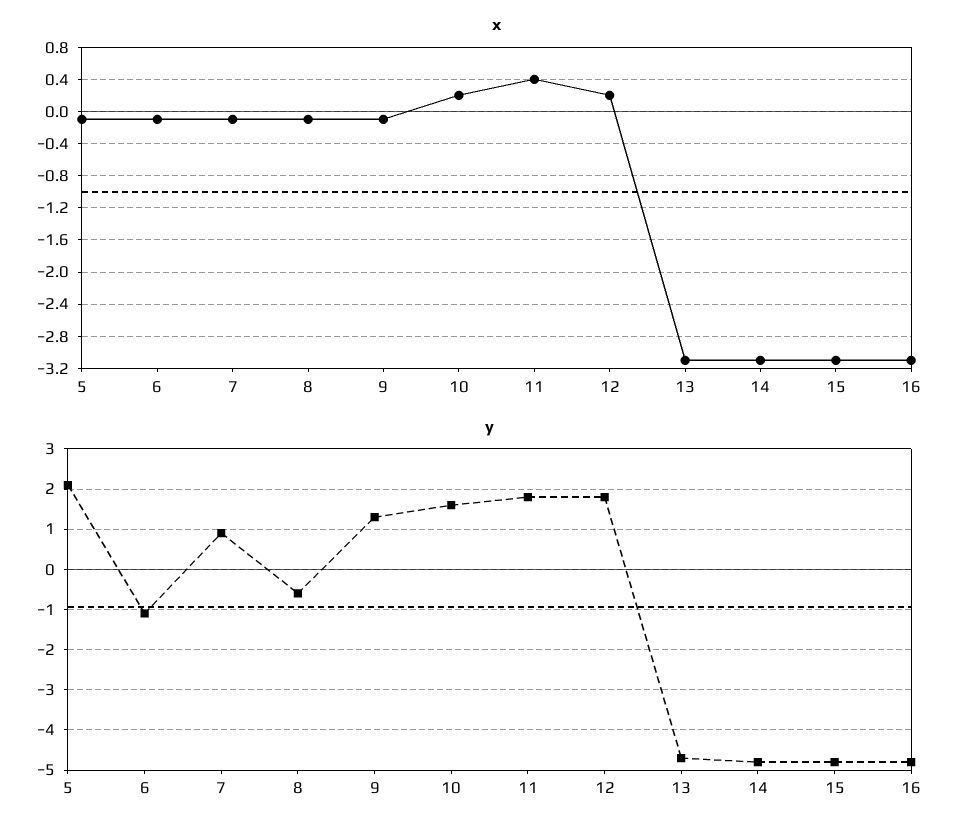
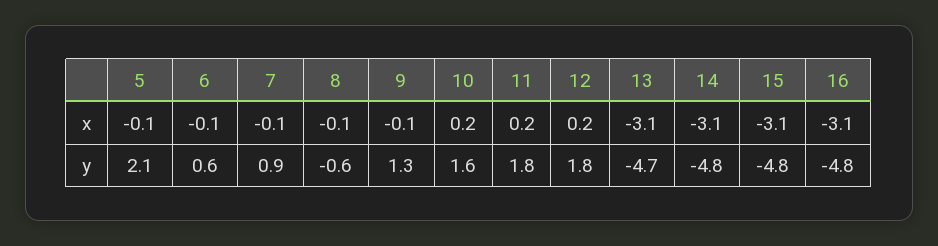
  {
    "x": {
      "5": -0.1,
      "6": -0.1,
      "7": -0.1,
      "8": -0.1,
      "9": -0.1,
      "10": 0.2,
-     "11": 0.4,
+     "11": 0.2,
      "12": 0.2,
      "13": -3.1,
      "14": -3.1,
      "15": -3.1,
      "16": -3.1
    },
    "y": {
      "5": 2.1,
-     "6": -1,
+     "6": 0.6,
      "7": 0.9,
      "8": -0.6,
      "9": 1.3,
      "10": 1.6,
      "11": 1.8,
      "12": 1.8,
      "13": -4.7,
      "14": -4.8,
      "15": -4.8,
      "16": -4.8
    }
  }

